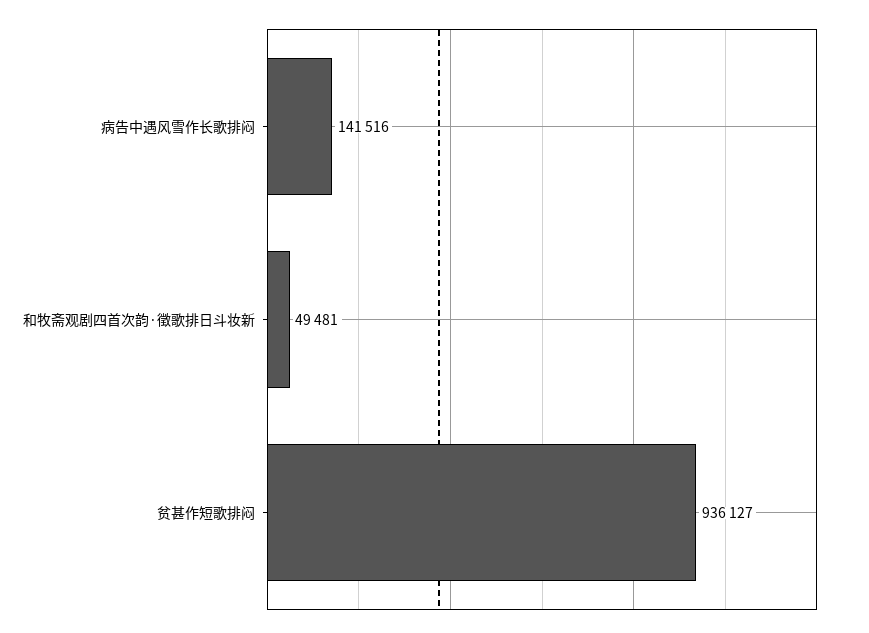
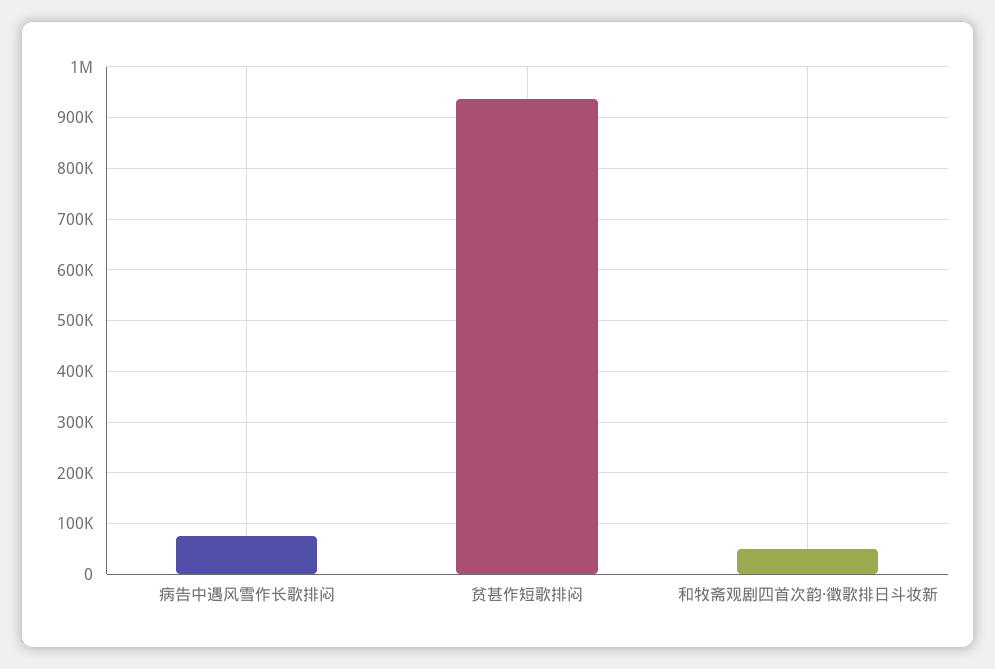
  {
-   "病告中遇风雪作长歌排闷": 141516,
+   "病告中遇风雪作长歌排闷": 80000,
    "和牧斋观剧四首次韵·徵歌排日斗妆新": 49481,
    "贫甚作短歌排闷": 936127
  }

